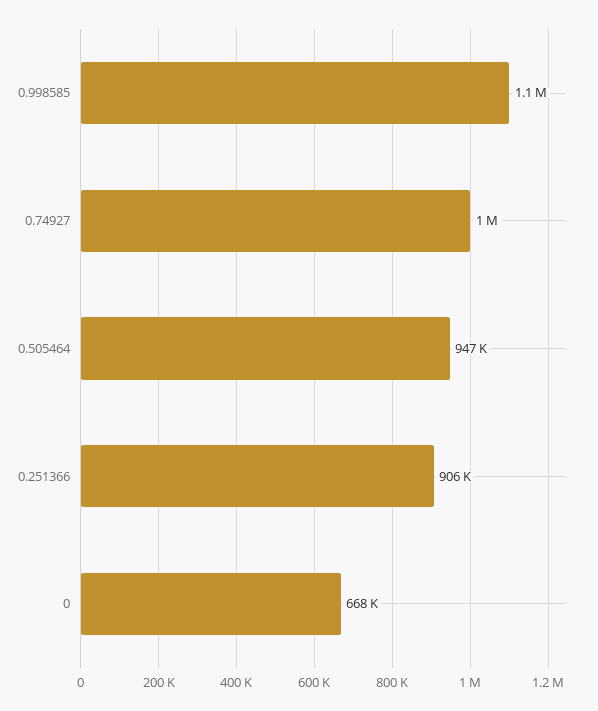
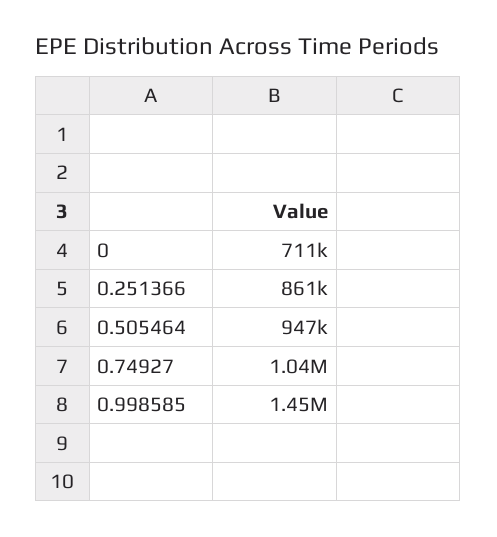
  {
-   "0.998585": 1100000,
+   "0.998585": 1450000,
    "0.74927": 1040000,
    "0.505464": 947000,
-   "0.251366": 906000,
+   "0.251366": 861000,
-   "0": 668000
+   "0": 711000
  }

